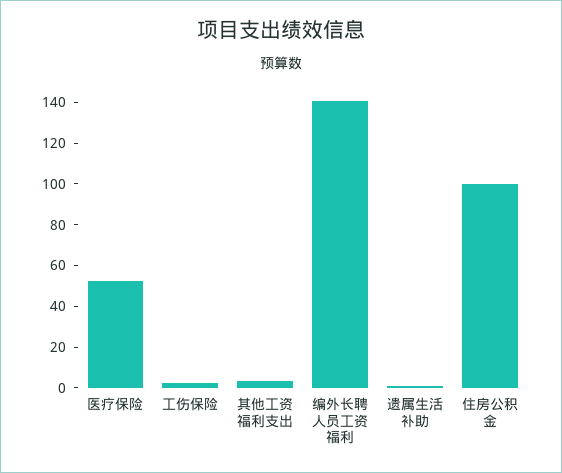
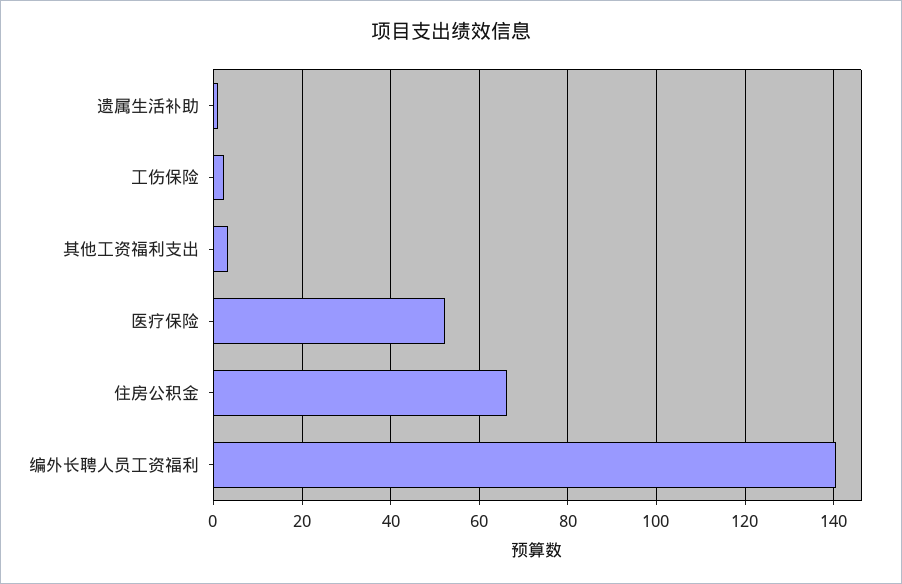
  {
    "医疗保险": 52,
    "工伤保险": 2,
    "其他工资福利支出": 4,
    "编外长聘人员工资福利": 140,
    "遗属生活补助": 2,
-   "住房公积金": 100
+   "住房公积金": 66
  }

